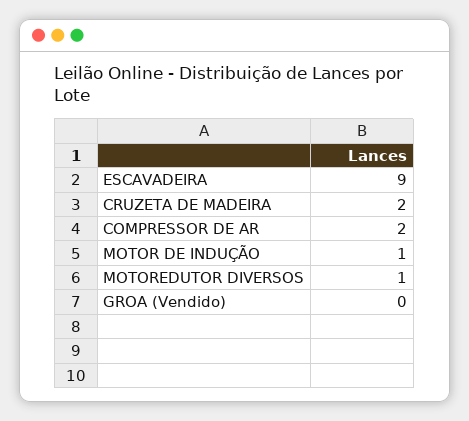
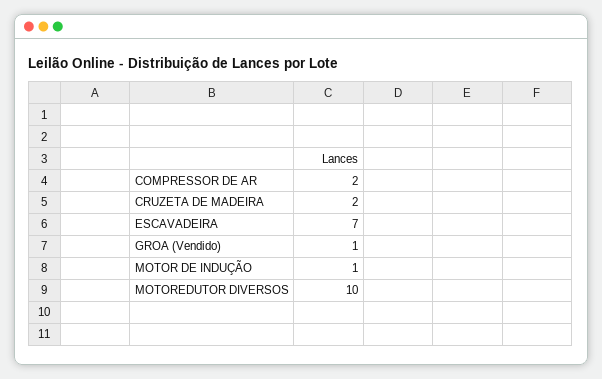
  {
-   "ESCAVADEIRA": 9,
+   "ESCAVADEIRA": 7,
    "CRUZETA DE MADEIRA": 2,
    "COMPRESSOR DE AR": 2,
    "MOTOR DE INDUÇÃO": 1,
-   "MOTOREDUTOR DIVERSOS": 1,
+   "MOTOREDUTOR DIVERSOS": 10,
-   "GROA (Vendido)": 0
+   "GROA (Vendido)": 1
  }

